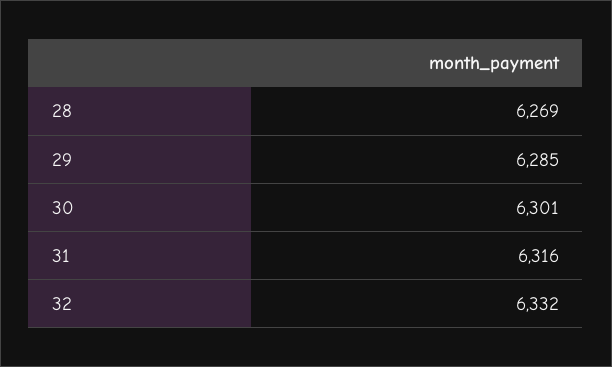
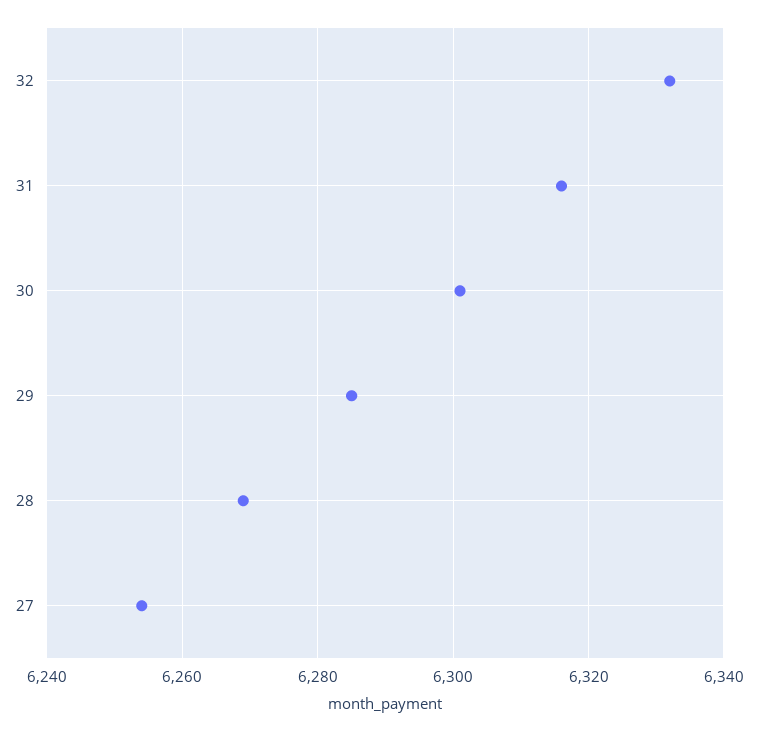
  {
    "28": 6269,
    "29": 6285,
    "30": 6301,
    "31": 6316,
-   "32": 6332
+   "32": 6332,
+   "27": 6255
  }

